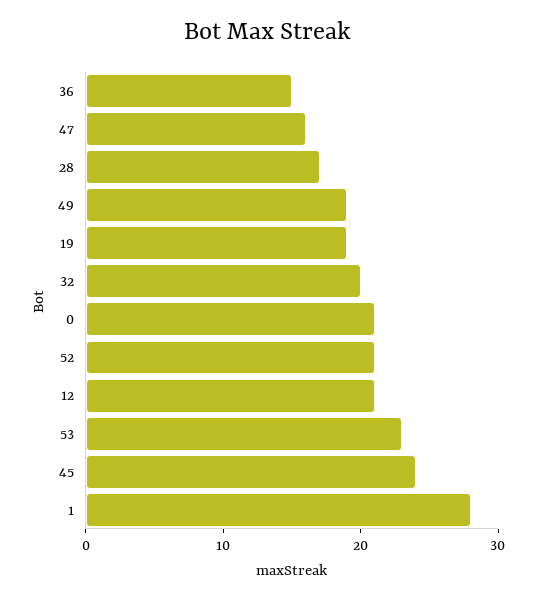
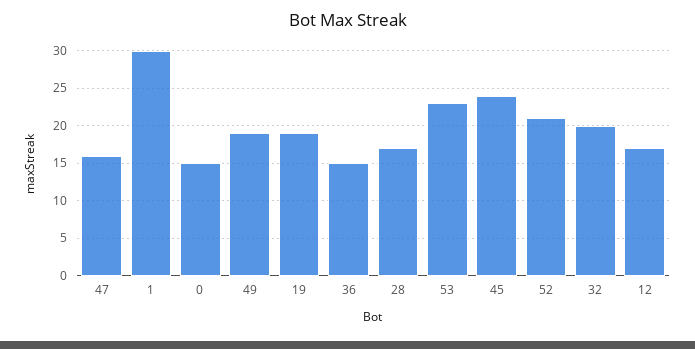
  {
    "36": 15,
    "47": 16,
    "28": 17,
    "49": 19,
    "19": 19,
    "32": 20,
-   "0": 21,
+   "0": 15,
    "52": 21,
-   "12": 21,
+   "12": 17,
    "53": 23,
    "45": 24,
-   "1": 28
+   "1": 30
  }

